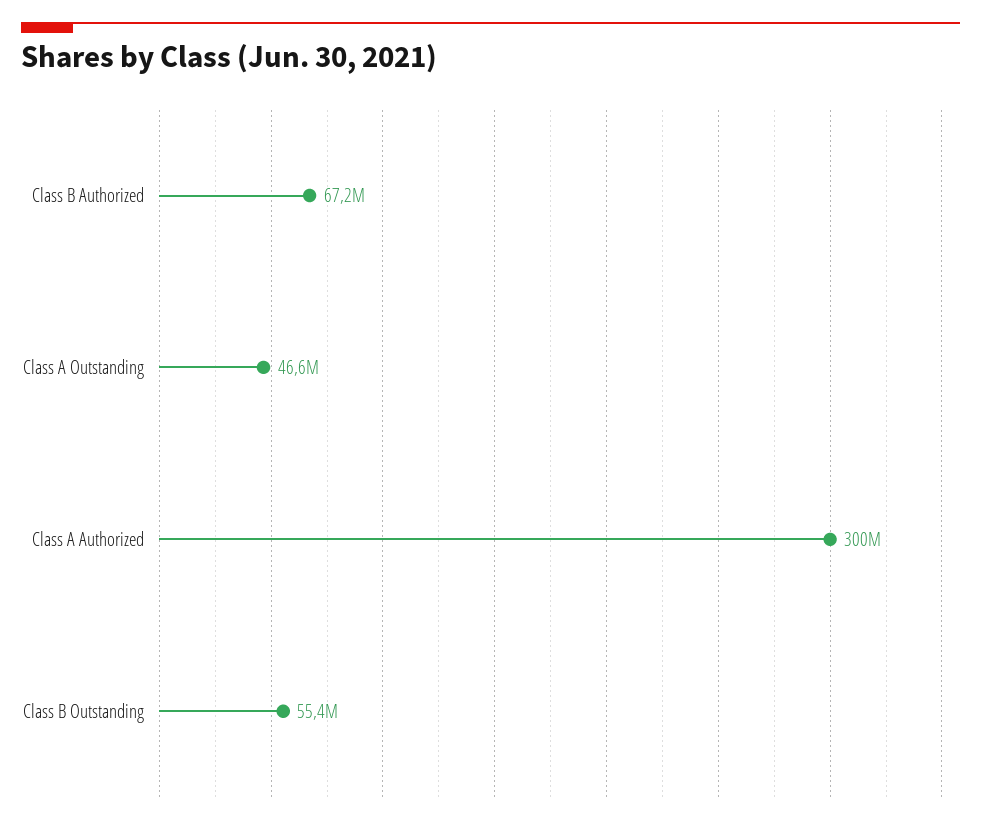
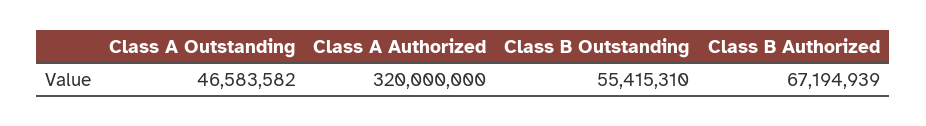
  {
    "Class B Authorized": 67194939,
    "Class A Outstanding": 46583582,
-   "Class A Authorized": 300000000,
+   "Class A Authorized": 320000000,
    "Class B Outstanding": 55415310
  }

